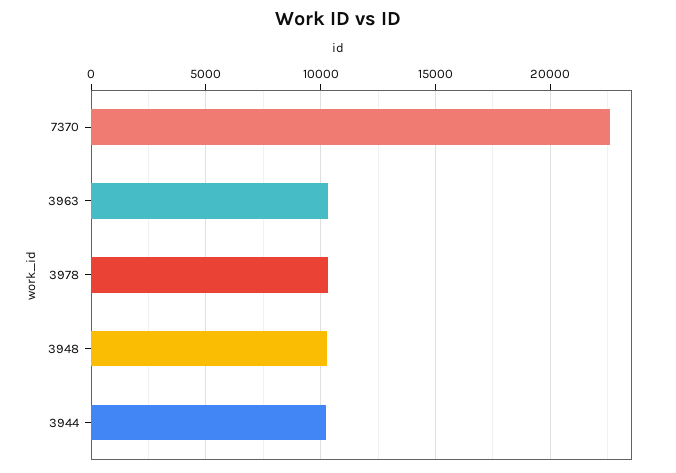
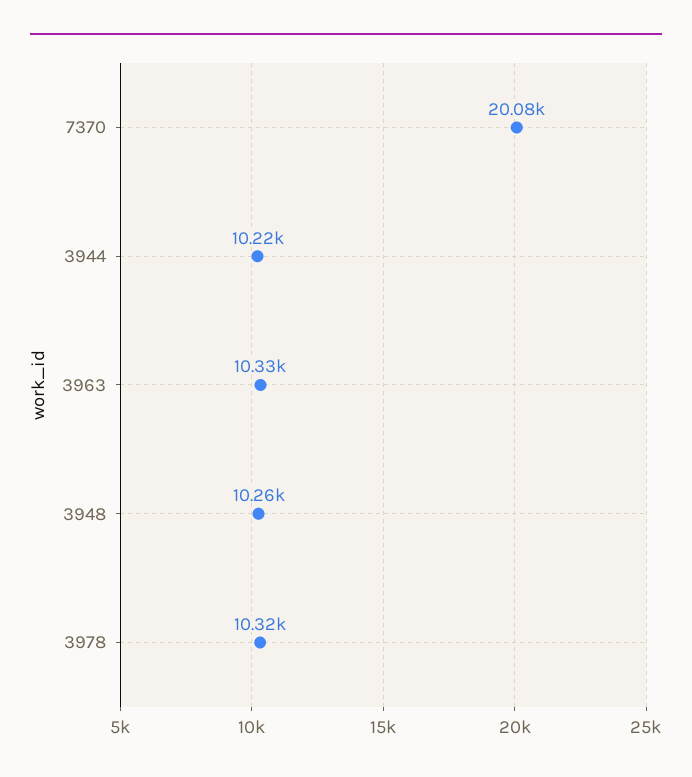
  {
-   "7370": 22500,
+   "7370": 20080,
    "3963": 10330,
    "3978": 10320,
    "3948": 10260,
    "3944": 10220
  }

